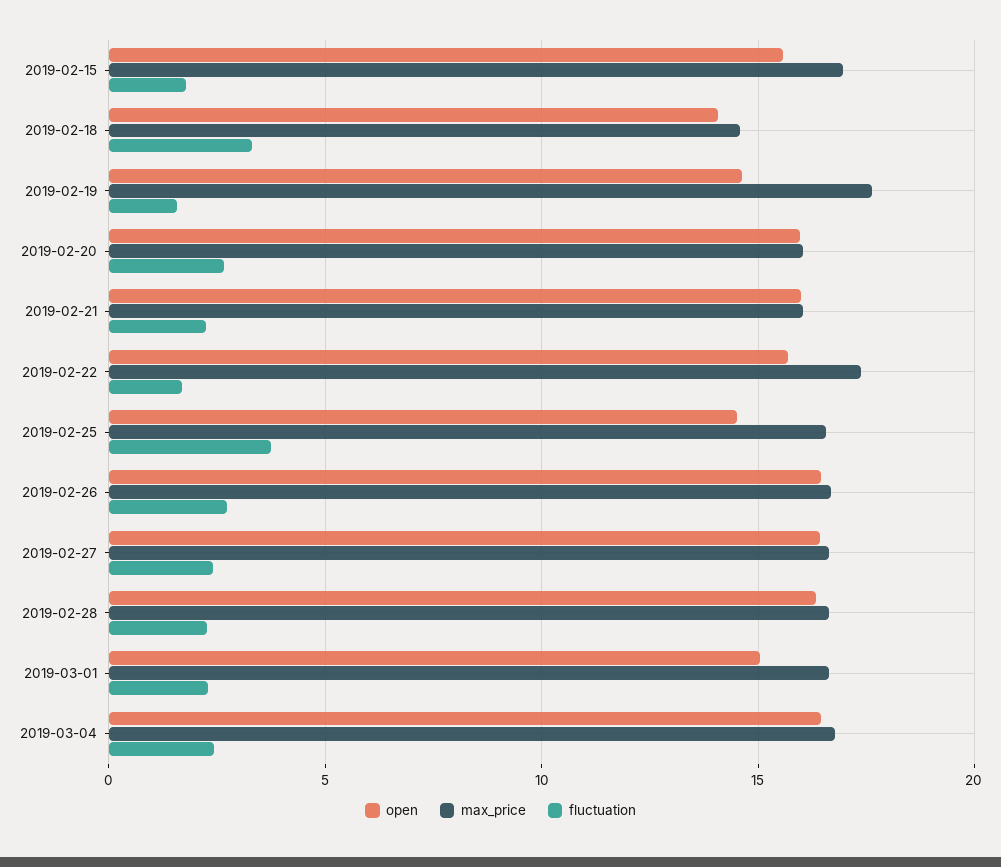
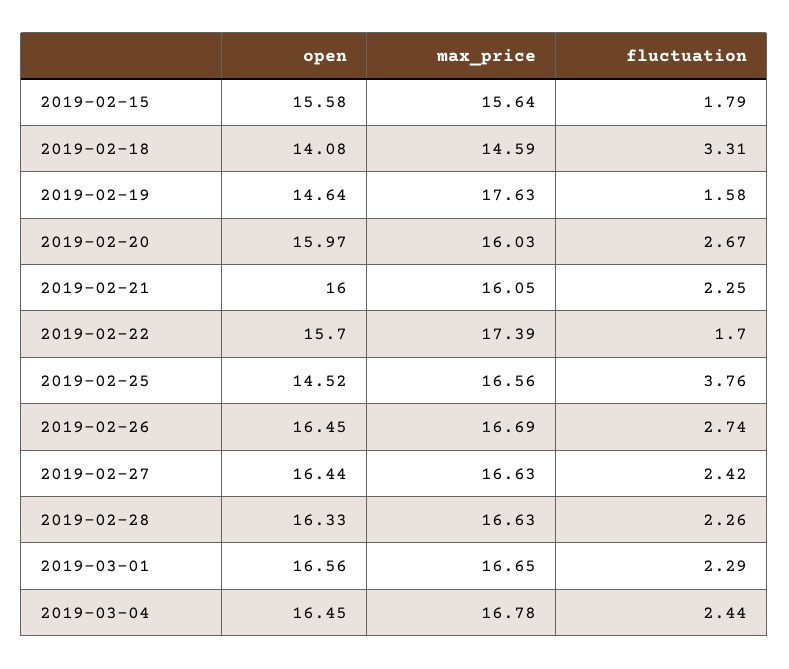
  {
    "open": {
      "2019-02-15": 15.58,
      "2019-02-18": 14.08,
      "2019-02-19": 14.64,
      "2019-02-20": 15.97,
      "2019-02-21": 16,
      "2019-02-22": 15.7,
      "2019-02-25": 14.52,
      "2019-02-26": 16.45,
      "2019-02-27": 16.44,
      "2019-02-28": 16.33,
-     "2019-03-01": 15,
+     "2019-03-01": 16.56,
      "2019-03-04": 16.45
    },
    "max_price": {
-     "2019-02-15": 17,
+     "2019-02-15": 15.64,
      "2019-02-18": 14.59,
      "2019-02-19": 17.63,
      "2019-02-20": 16.03,
      "2019-02-21": 16.05,
      "2019-02-22": 17.39,
      "2019-02-25": 16.56,
      "2019-02-26": 16.69,
      "2019-02-27": 16.63,
      "2019-02-28": 16.63,
      "2019-03-01": 16.65,
      "2019-03-04": 16.78
    },
    "fluctuation": {
      "2019-02-15": 1.79,
      "2019-02-18": 3.31,
      "2019-02-19": 1.58,
      "2019-02-20": 2.67,
      "2019-02-21": 2.25,
      "2019-02-22": 1.7,
      "2019-02-25": 3.76,
      "2019-02-26": 2.74,
      "2019-02-27": 2.42,
      "2019-02-28": 2.26,
      "2019-03-01": 2.29,
      "2019-03-04": 2.44
    }
  }

